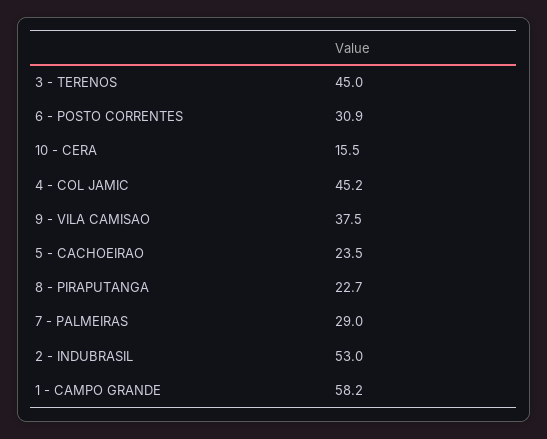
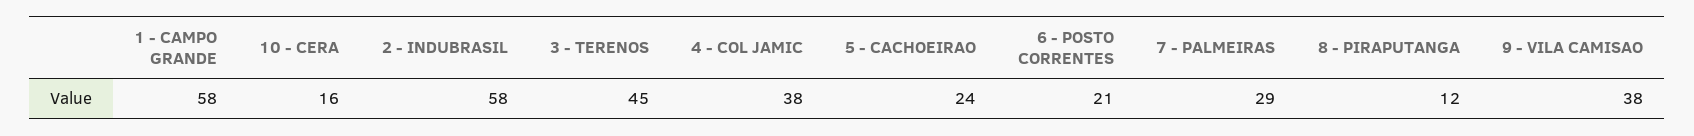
  {
    "3 - TERENOS": 45,
-   "6 - POSTO CORRENTES": 30.9,
+   "6 - POSTO CORRENTES": 21,
    "10 - CERA": 15.5,
-   "4 - COL JAMIC": 45.2,
+   "4 - COL JAMIC": 38,
    "9 - VILA CAMISAO": 37.5,
    "5 - CACHOEIRAO": 23.5,
-   "8 - PIRAPUTANGA": 22.7,
+   "8 - PIRAPUTANGA": 12,
    "7 - PALMEIRAS": 29,
-   "2 - INDUBRASIL": 53,
+   "2 - INDUBRASIL": 58,
    "1 - CAMPO GRANDE": 58.2
  }

